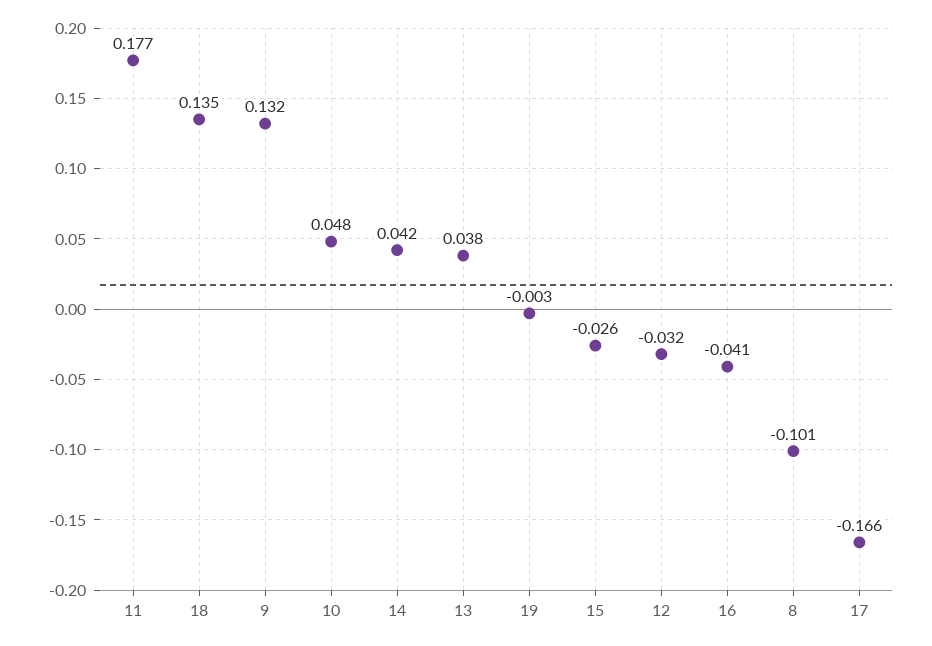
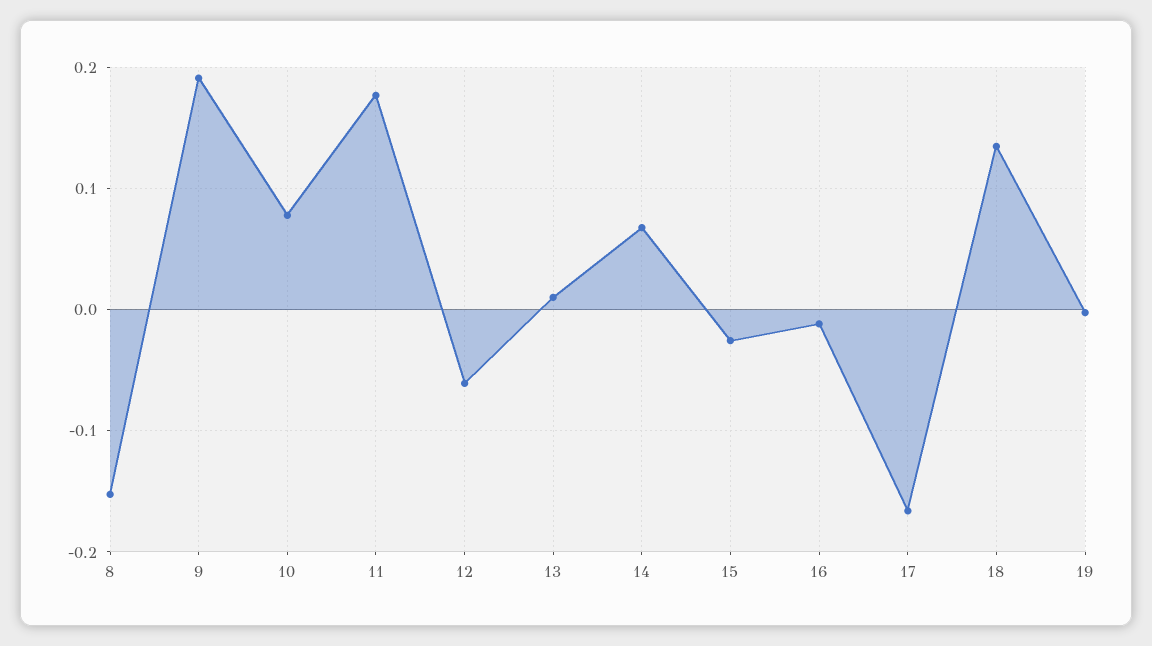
  {
    "11": 0.177,
    "18": 0.135,
-   "9": 0.132,
+   "9": 0.19,
-   "10": 0.048,
+   "10": 0.08,
-   "14": 0.042,
+   "14": 0.07,
-   "13": 0.038,
+   "13": 0.01,
    "19": -0.003,
    "15": -0.026,
-   "12": -0.032,
+   "12": -0.06,
-   "16": -0.041,
+   "16": -0.01,
-   "8": -0.101,
+   "8": -0.15,
    "17": -0.166
  }

